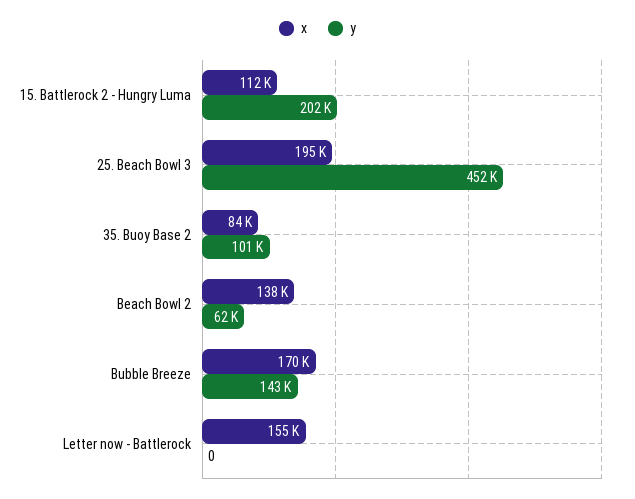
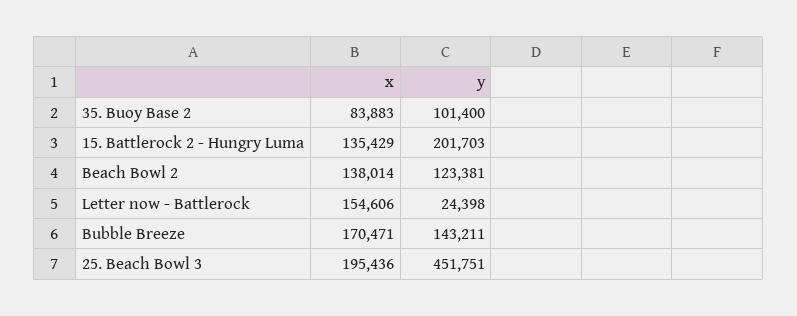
  {
    "x": {
-     "15. Battlerock 2 - Hungry Luma": 112000,
+     "15. Battlerock 2 - Hungry Luma": 135429,
      "25. Beach Bowl 3": 195436,
      "35. Buoy Base 2": 83883,
      "Beach Bowl 2": 138014,
      "Bubble Breeze": 170471,
      "Letter now - Battlerock": 154606
    },
    "y": {
      "15. Battlerock 2 - Hungry Luma": 201703,
      "25. Beach Bowl 3": 451751,
      "35. Buoy Base 2": 101400,
-     "Beach Bowl 2": 62000,
+     "Beach Bowl 2": 123381,
      "Bubble Breeze": 143211,
-     "Letter now - Battlerock": 0
+     "Letter now - Battlerock": 24398
    }
  }

